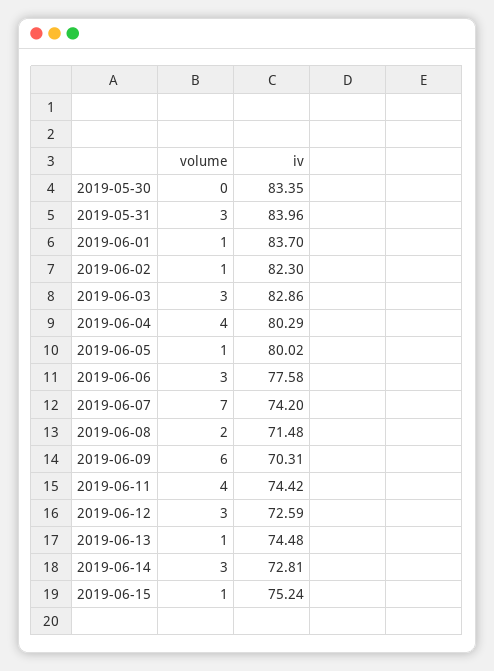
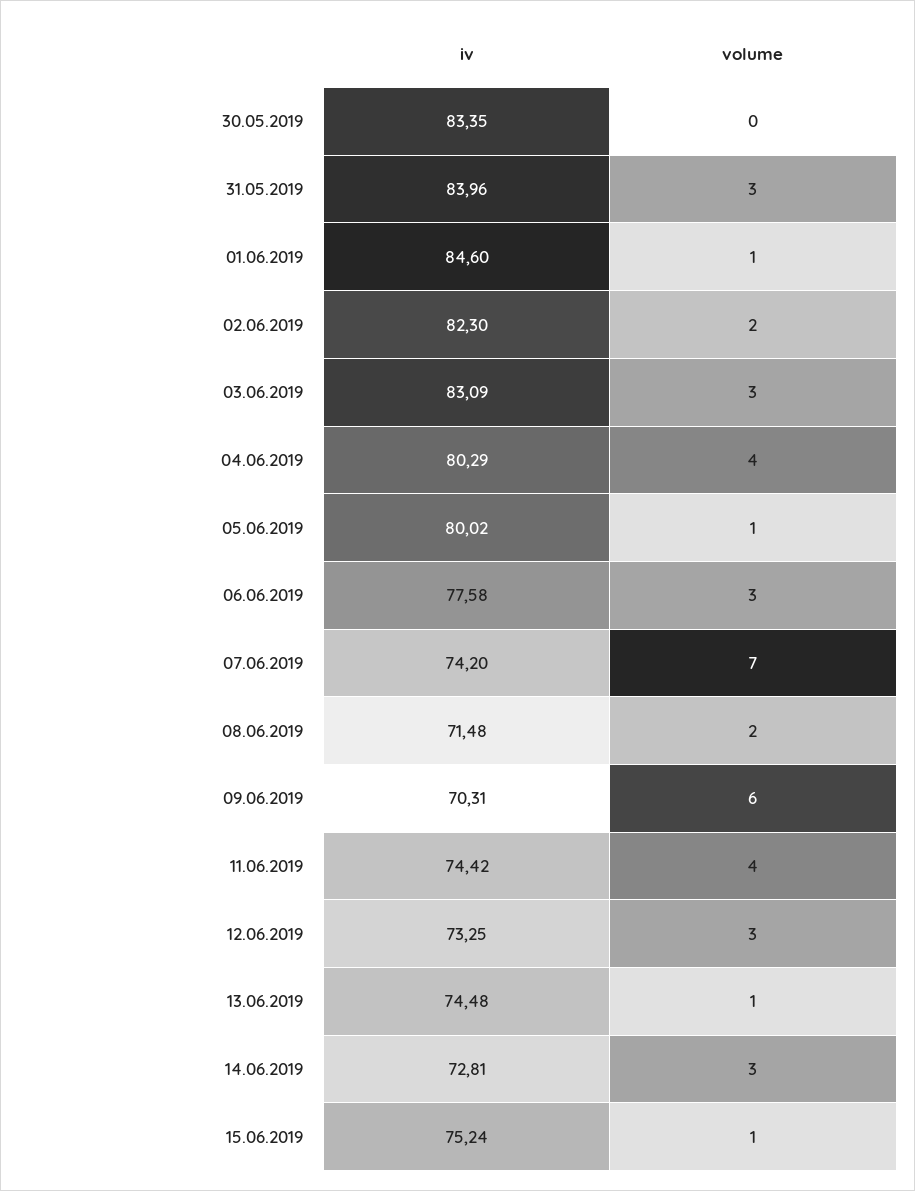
  {
    "volume": {
      "2019-05-30": 0,
      "2019-05-31": 3,
      "2019-06-01": 1,
-     "2019-06-02": 1,
+     "2019-06-02": 2,
      "2019-06-03": 3,
      "2019-06-04": 4,
      "2019-06-05": 1,
      "2019-06-06": 3,
      "2019-06-07": 7,
      "2019-06-08": 2,
      "2019-06-09": 6,
      "2019-06-11": 4,
      "2019-06-12": 3,
      "2019-06-13": 1,
      "2019-06-14": 3,
      "2019-06-15": 1
    },
    "iv": {
      "2019-05-30": 83.35,
      "2019-05-31": 83.96,
-     "2019-06-01": 83.7,
+     "2019-06-01": 84.6,
      "2019-06-02": 82.3,
-     "2019-06-03": 82.86,
+     "2019-06-03": 83.09,
      "2019-06-04": 80.29,
      "2019-06-05": 80.02,
      "2019-06-06": 77.58,
      "2019-06-07": 74.2,
      "2019-06-08": 71.48,
      "2019-06-09": 70.31,
      "2019-06-11": 74.42,
-     "2019-06-12": 72.59,
+     "2019-06-12": 73.25,
      "2019-06-13": 74.48,
      "2019-06-14": 72.81,
      "2019-06-15": 75.24
    }
  }

